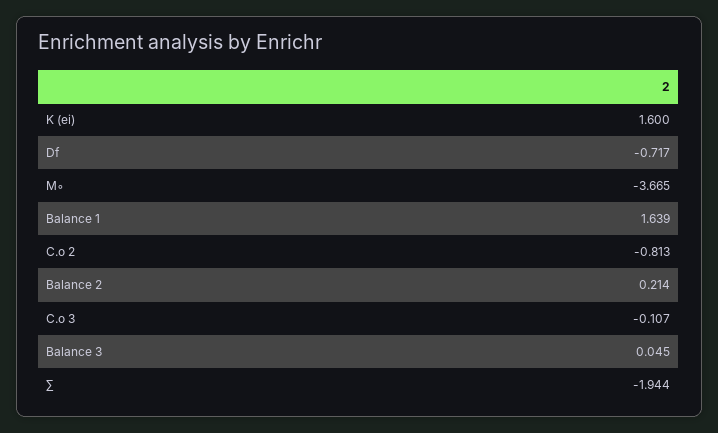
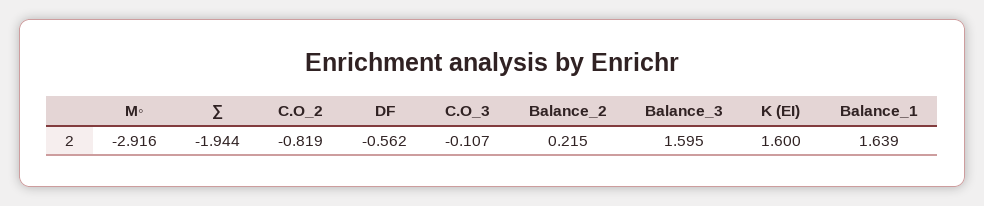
  {
    "K (ei)": 1.6,
-   "Df": -0.717,
+   "Df": -0.562,
-   "M◦": -3.665,
+   "M◦": -2.916,
    "Balance 1": 1.639,
-   "C.o 2": -0.813,
+   "C.o 2": -0.819,
-   "Balance 2": 0.214,
+   "Balance 2": 0.215,
    "C.o 3": -0.107,
-   "Balance 3": 0.045,
+   "Balance 3": 1.595,
    "∑": -1.944
  }

